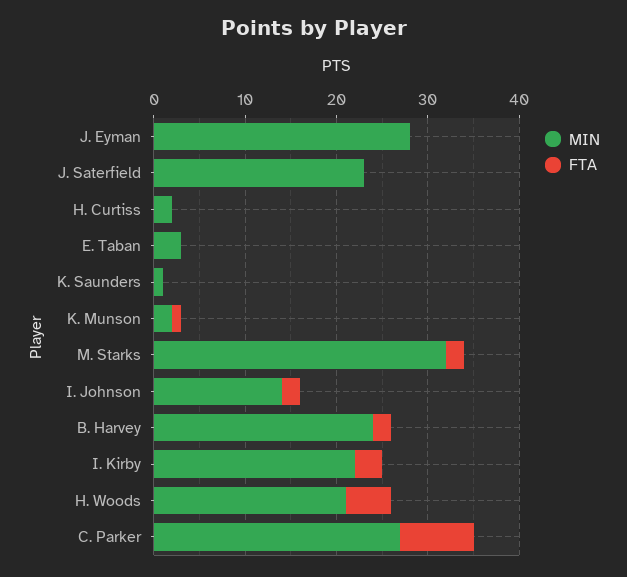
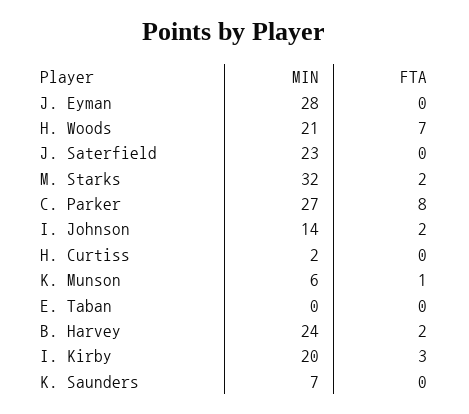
  {
    "MIN": {
      "J. Eyman": 28,
      "J. Saterfield": 23,
      "H. Curtiss": 2,
-     "E. Taban": 3,
+     "E. Taban": 0,
-     "K. Saunders": 1,
+     "K. Saunders": 7,
-     "K. Munson": 2,
+     "K. Munson": 6,
      "M. Starks": 32,
      "I. Johnson": 14,
      "B. Harvey": 24,
-     "I. Kirby": 22,
+     "I. Kirby": 20,
      "H. Woods": 21,
      "C. Parker": 27
    },
    "FTA": {
      "J. Eyman": 0,
      "J. Saterfield": 0,
      "H. Curtiss": 0,
      "E. Taban": 0,
      "K. Saunders": 0,
      "K. Munson": 1,
      "M. Starks": 2,
      "I. Johnson": 2,
      "B. Harvey": 2,
      "I. Kirby": 3,
-     "H. Woods": 5,
+     "H. Woods": 7,
      "C. Parker": 8
    }
  }

